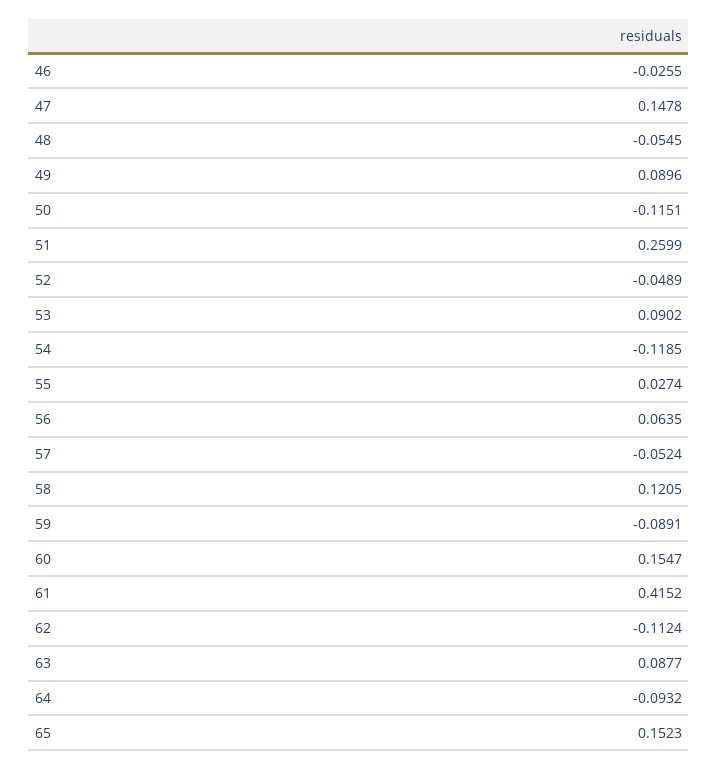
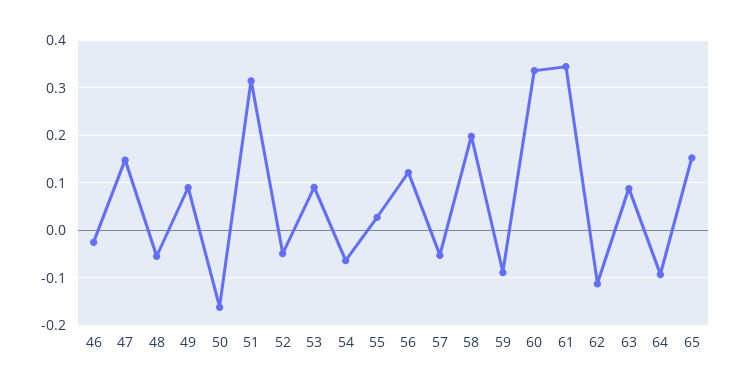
  {
    "46": -0.0255,
    "47": 0.1478,
    "48": -0.0545,
    "49": 0.0896,
-   "50": -0.1151,
+   "50": -0.16,
-   "51": 0.2599,
+   "51": 0.32,
    "52": -0.0489,
    "53": 0.0902,
-   "54": -0.1185,
+   "54": -0.06,
    "55": 0.0274,
-   "56": 0.0635,
+   "56": 0.12,
    "57": -0.0524,
-   "58": 0.1205,
+   "58": 0.2,
    "59": -0.0891,
-   "60": 0.1547,
+   "60": 0.34,
-   "61": 0.4152,
+   "61": 0.34,
    "62": -0.1124,
    "63": 0.0877,
    "64": -0.0932,
    "65": 0.1523
  }

